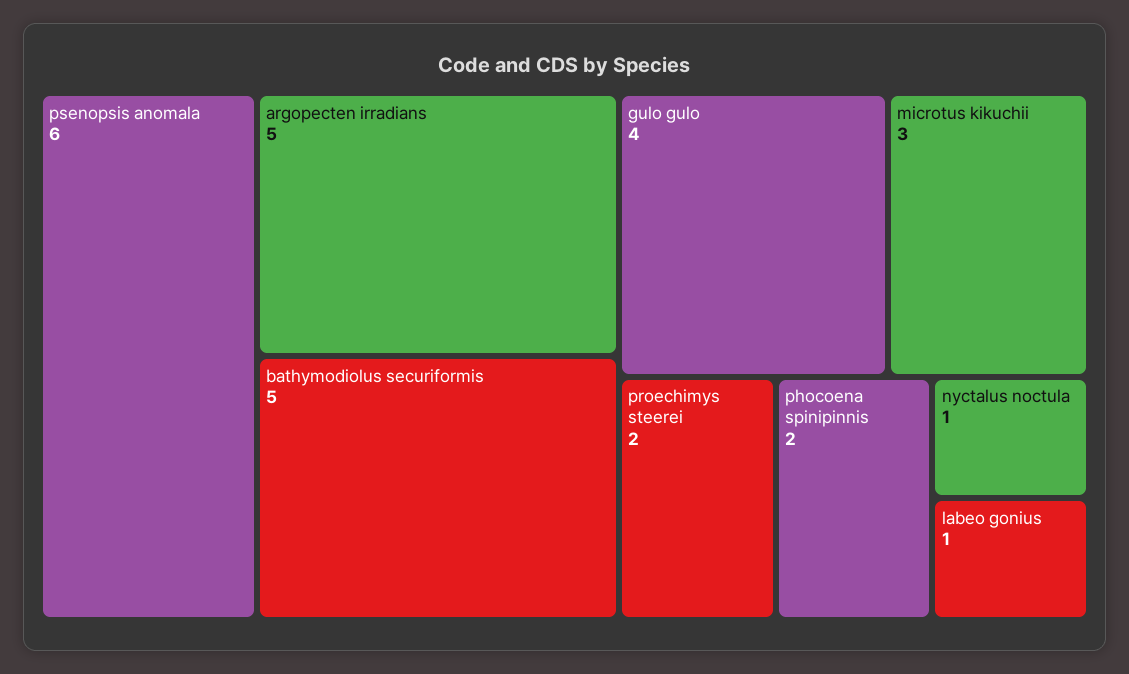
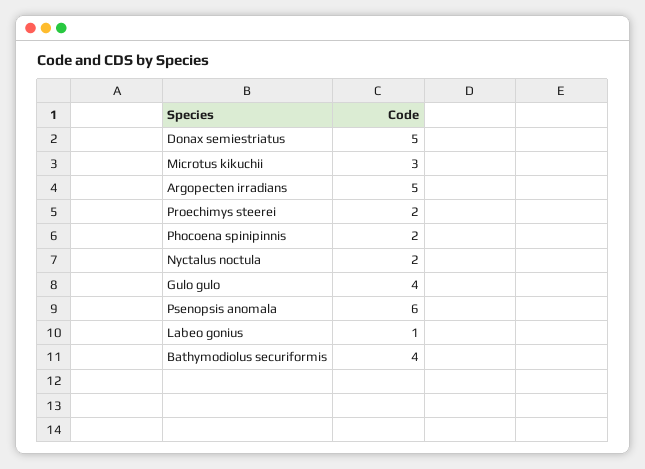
  {
    "psenopsis anomala": 6,
    "argopecten irradians": 5,
-   "bathymodiolus securiformis": 5,
+   "bathymodiolus securiformis": 4,
    "gulo gulo": 4,
    "microtus kikuchii": 3,
    "proechimys steerei": 2,
    "phocoena spinipinnis": 2,
-   "nyctalus noctula": 1,
+   "nyctalus noctula": 2,
-   "labeo gonius": 1
+   "labeo gonius": 1,
+   "Donax semiestriatus": 5
  }

